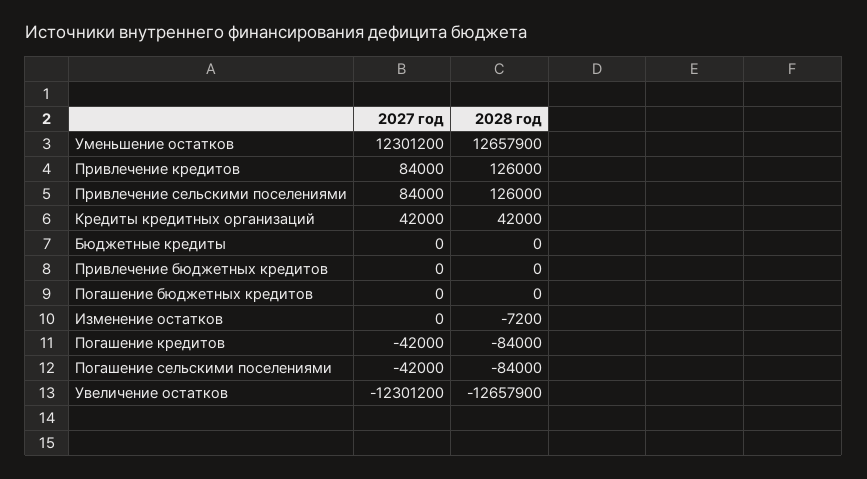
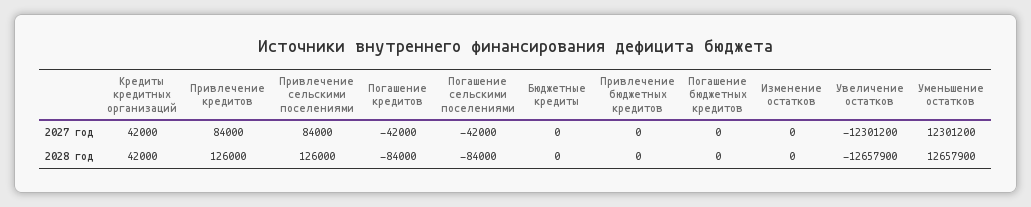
  {
    "2027 год": {
      "Уменьшение остатков": 12301200,
      "Привлечение кредитов": 84000,
      "Привлечение сельскими поселениями": 84000,
      "Кредиты кредитных организаций": 42000,
      "Бюджетные кредиты": 0,
      "Привлечение бюджетных кредитов": 0,
      "Погашение бюджетных кредитов": 0,
      "Изменение остатков": 0,
      "Погашение кредитов": -42000,
      "Погашение сельскими поселениями": -42000,
      "Увеличение остатков": -12301200
    },
    "2028 год": {
      "Уменьшение остатков": 12657900,
      "Привлечение кредитов": 126000,
      "Привлечение сельскими поселениями": 126000,
      "Кредиты кредитных организаций": 42000,
      "Бюджетные кредиты": 0,
      "Привлечение бюджетных кредитов": 0,
      "Погашение бюджетных кредитов": 0,
-     "Изменение остатков": -7200,
+     "Изменение остатков": 0,
      "Погашение кредитов": -84000,
      "Погашение сельскими поселениями": -84000,
      "Увеличение остатков": -12657900
    }
  }

